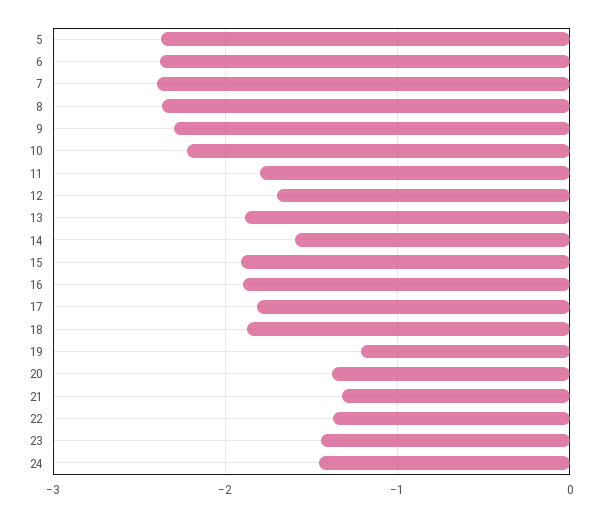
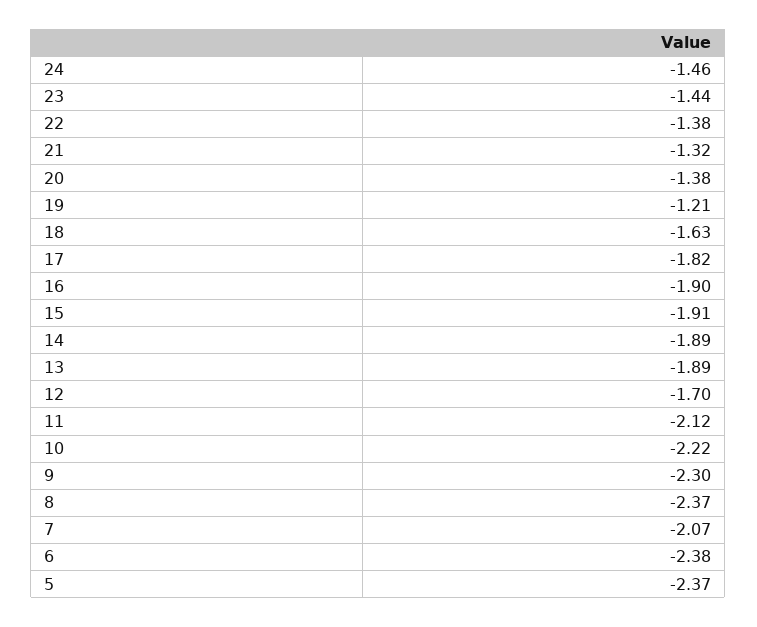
  {
    "5": -2.37,
    "6": -2.38,
-   "7": -2.4,
+   "7": -2.07,
    "8": -2.37,
    "9": -2.3,
    "10": -2.22,
-   "11": -1.8,
+   "11": -2.12,
    "12": -1.7,
    "13": -1.89,
-   "14": -1.6,
+   "14": -1.89,
    "15": -1.91,
    "16": -1.9,
    "17": -1.82,
-   "18": -1.9,
+   "18": -1.63,
    "19": -1.21,
    "20": -1.38,
    "21": -1.32,
    "22": -1.38,
    "23": -1.44,
    "24": -1.46
  }

